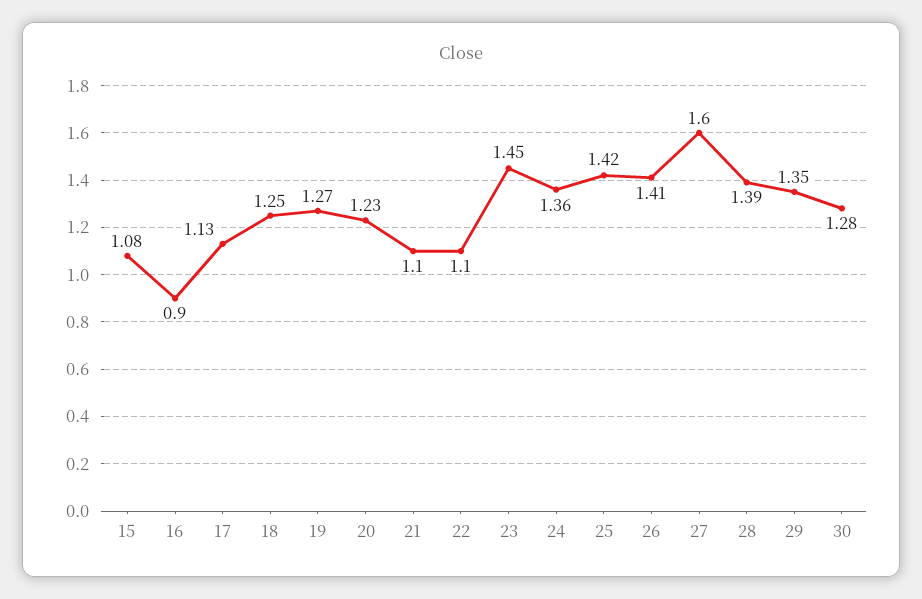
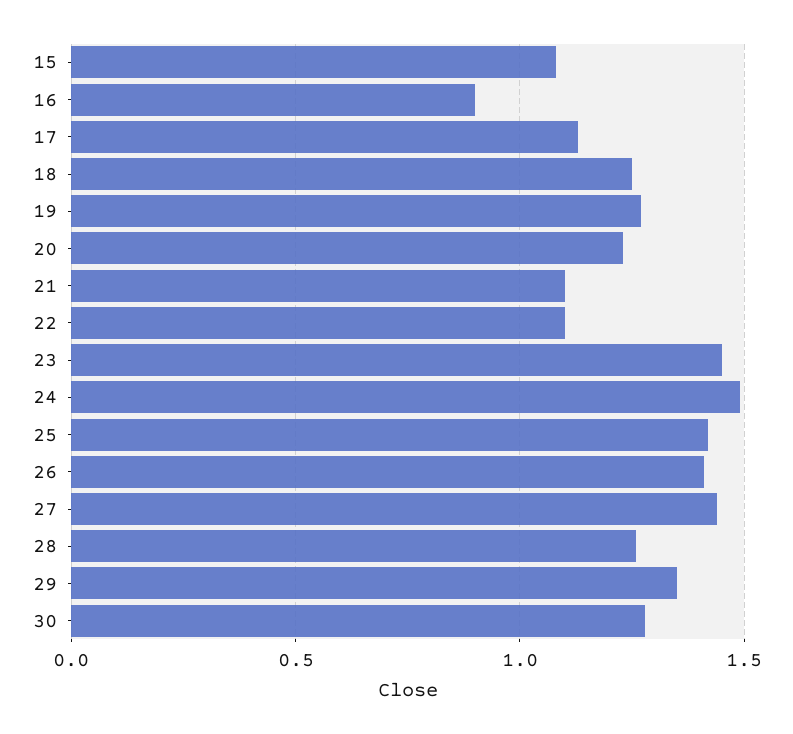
  {
    "15": 1.08,
    "16": 0.9,
    "17": 1.13,
    "18": 1.25,
    "19": 1.27,
    "20": 1.23,
    "21": 1.1,
    "22": 1.1,
    "23": 1.45,
-   "24": 1.36,
+   "24": 1.5,
    "25": 1.42,
    "26": 1.41,
-   "27": 1.6,
+   "27": 1.45,
-   "28": 1.39,
+   "28": 1.25,
    "29": 1.35,
    "30": 1.28
  }

